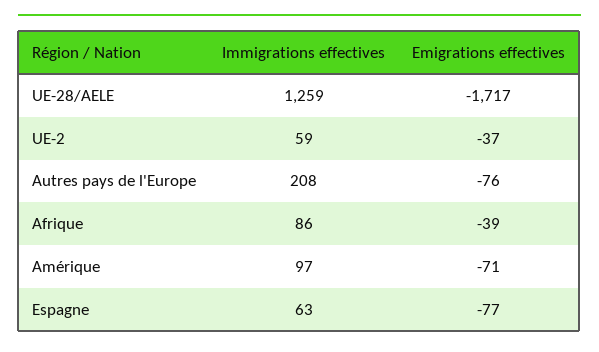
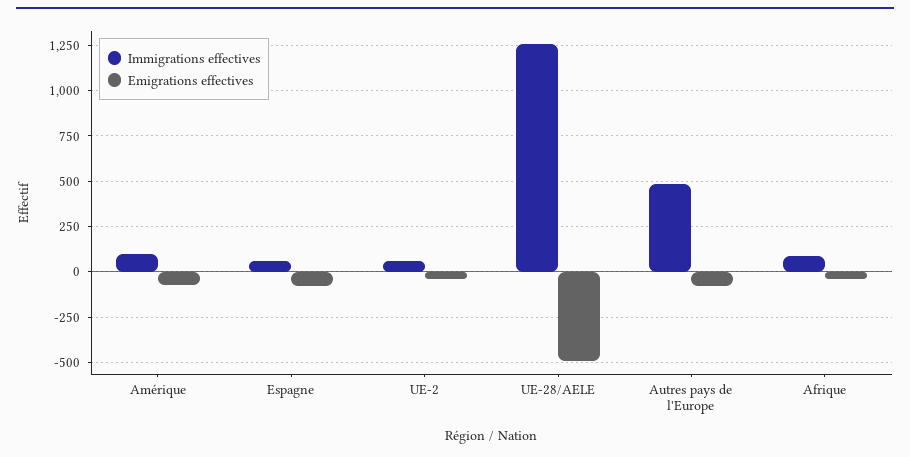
  {
    "Immigrations effectives": {
      "UE-28/AELE": 1259,
      "UE-2": 59,
-     "Autres pays de l'Europe": 208,
+     "Autres pays de l'Europe": 500,
      "Afrique": 86,
      "Amérique": 97,
      "Espagne": 63
    },
    "Emigrations effectives": {
-     "UE-28/AELE": -1717,
+     "UE-28/AELE": -500,
      "UE-2": -37,
      "Autres pays de l'Europe": -76,
      "Afrique": -39,
      "Amérique": -71,
      "Espagne": -77
    }
  }

